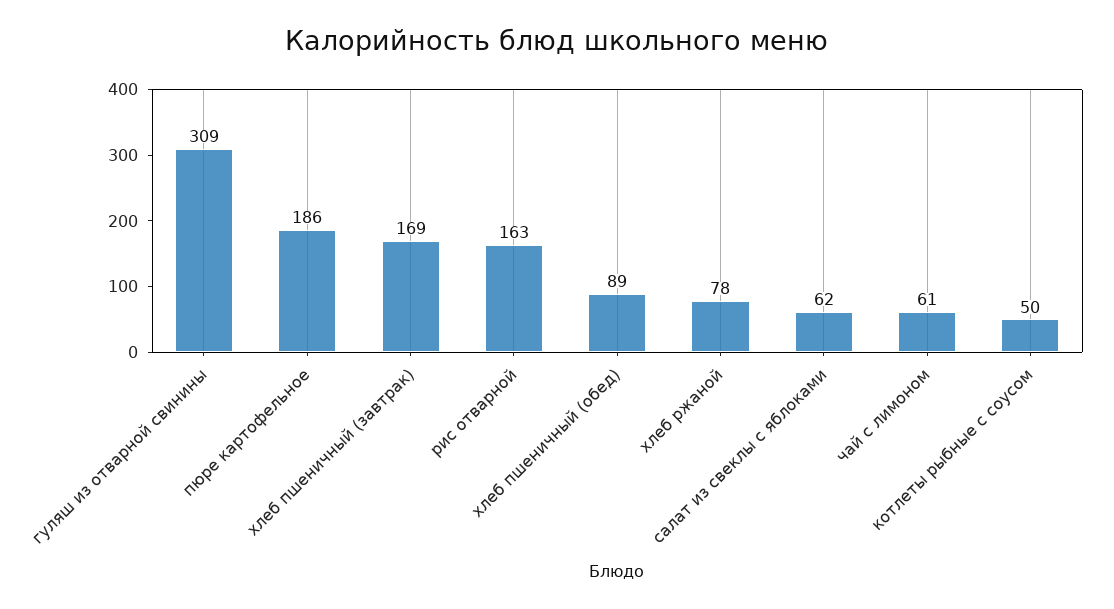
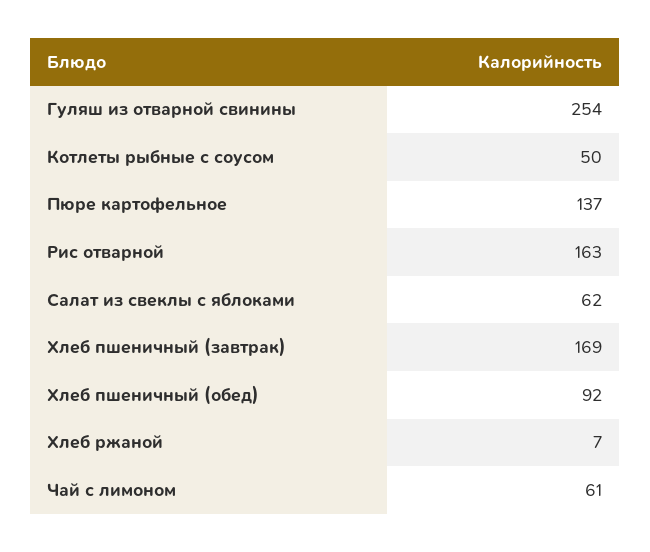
  {
-   "гуляш из отварной свинины": 309,
+   "гуляш из отварной свинины": 254,
-   "пюре картофельное": 186,
+   "пюре картофельное": 137,
    "хлеб пшеничный (завтрак)": 169,
    "рис отварной": 163,
-   "хлеб пшеничный (обед)": 89,
+   "хлеб пшеничный (обед)": 92,
-   "хлеб ржаной": 78,
+   "хлеб ржаной": 7,
    "салат из свеклы с яблоками": 62,
    "чай с лимоном": 61,
    "котлеты рыбные с соусом": 50
  }

